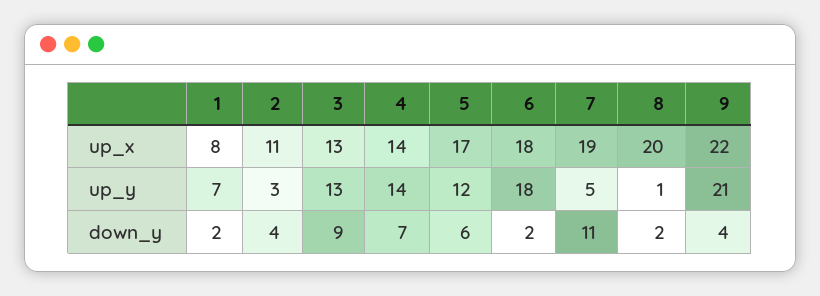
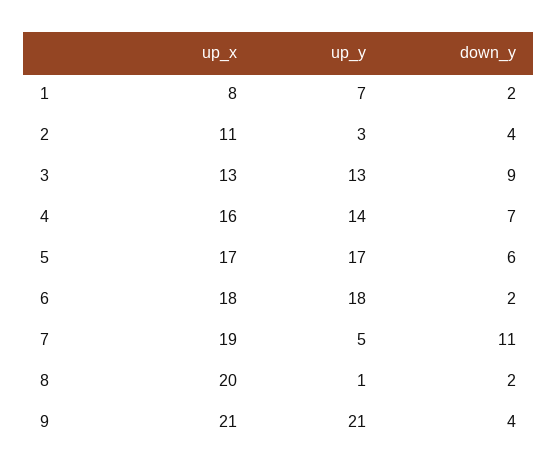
  {
    "1": {
      "up_x": 8,
      "up_y": 7,
      "down_y": 2
    },
    "2": {
      "up_x": 11,
      "up_y": 3,
      "down_y": 4
    },
    "3": {
      "up_x": 13,
      "up_y": 13,
      "down_y": 9
    },
    "4": {
-     "up_x": 14,
+     "up_x": 16,
      "up_y": 14,
      "down_y": 7
    },
    "5": {
      "up_x": 17,
-     "up_y": 12,
+     "up_y": 17,
      "down_y": 6
    },
    "6": {
      "up_x": 18,
      "up_y": 18,
      "down_y": 2
    },
    "7": {
      "up_x": 19,
      "up_y": 5,
      "down_y": 11
    },
    "8": {
      "up_x": 20,
      "up_y": 1,
      "down_y": 2
    },
    "9": {
-     "up_x": 22,
+     "up_x": 21,
      "up_y": 21,
      "down_y": 4
    }
  }

